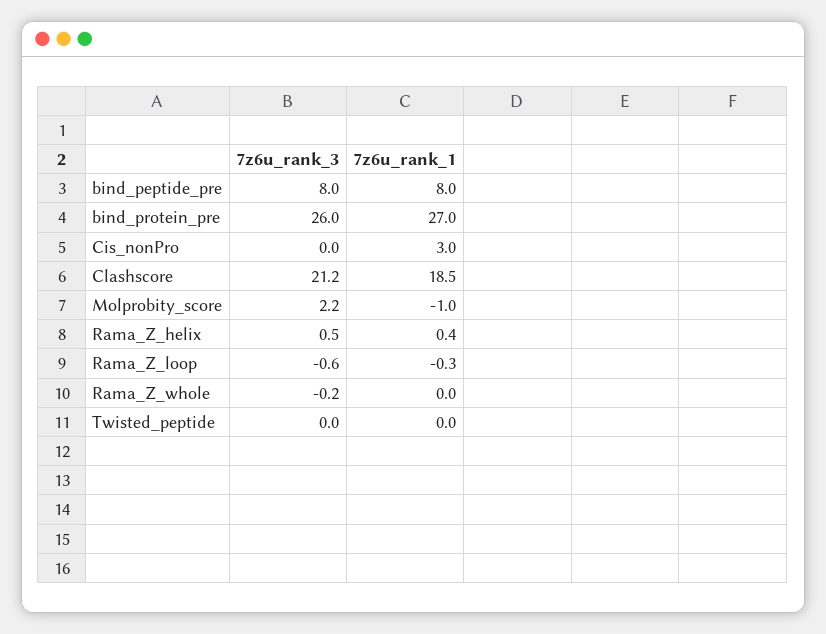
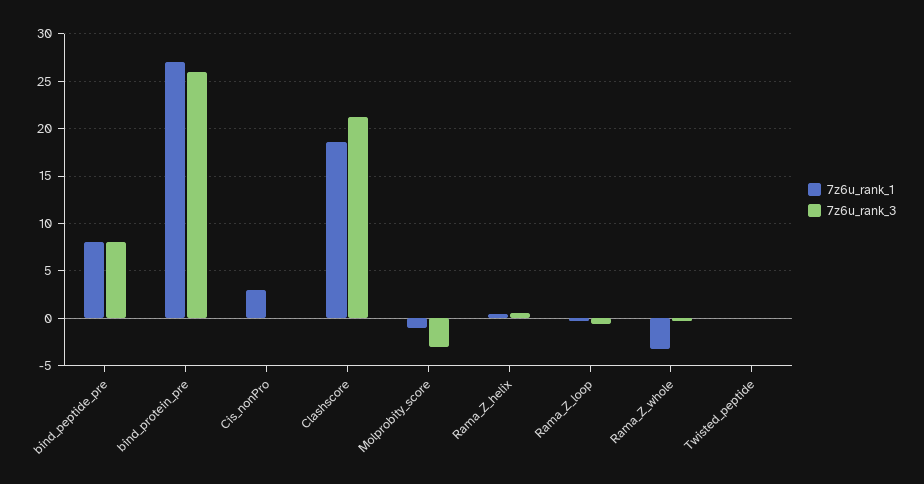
  {
    "7z6u_rank_3": {
      "bind_peptide_pre": 8,
      "bind_protein_pre": 26,
      "Cis_nonPro": 0,
      "Clashscore": 21.2,
-     "Molprobity_score": 2.2,
+     "Molprobity_score": -3,
      "Rama_Z_helix": 0.5,
      "Rama_Z_loop": -0.6,
      "Rama_Z_whole": -0.2,
      "Twisted_peptide": 0
    },
    "7z6u_rank_1": {
      "bind_peptide_pre": 8,
      "bind_protein_pre": 27,
      "Cis_nonPro": 3,
      "Clashscore": 18.5,
      "Molprobity_score": -1,
      "Rama_Z_helix": 0.4,
      "Rama_Z_loop": -0.3,
-     "Rama_Z_whole": 0,
+     "Rama_Z_whole": -3,
      "Twisted_peptide": 0
    }
  }

